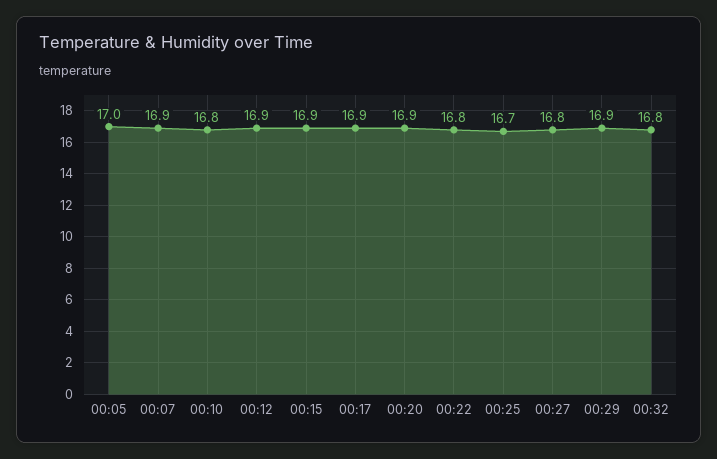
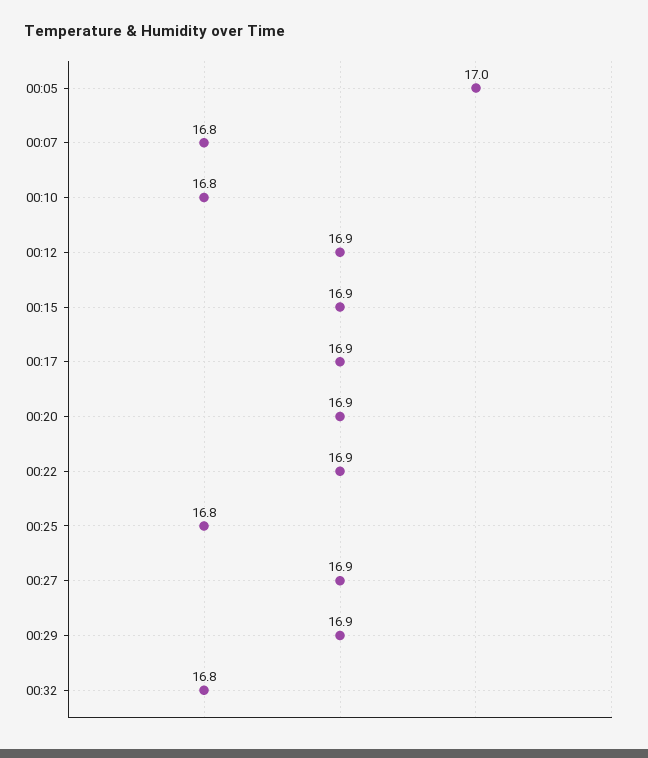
  {
    "00:05": 17,
-   "00:07": 16.9,
+   "00:07": 16.8,
    "00:10": 16.8,
    "00:12": 16.9,
    "00:15": 16.9,
    "00:17": 16.9,
    "00:20": 16.9,
-   "00:22": 16.8,
+   "00:22": 16.9,
-   "00:25": 16.7,
+   "00:25": 16.8,
-   "00:27": 16.8,
+   "00:27": 16.9,
    "00:29": 16.9,
    "00:32": 16.8
  }

